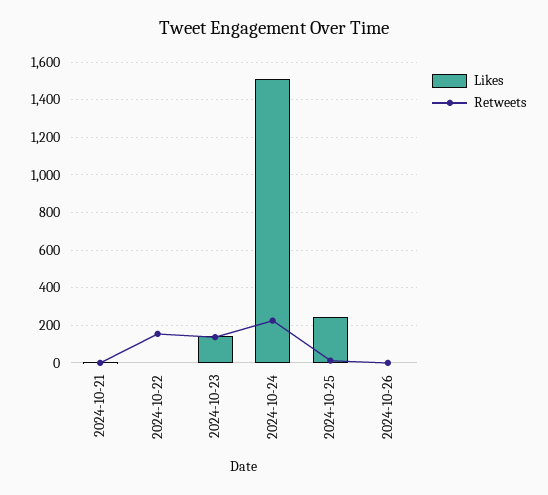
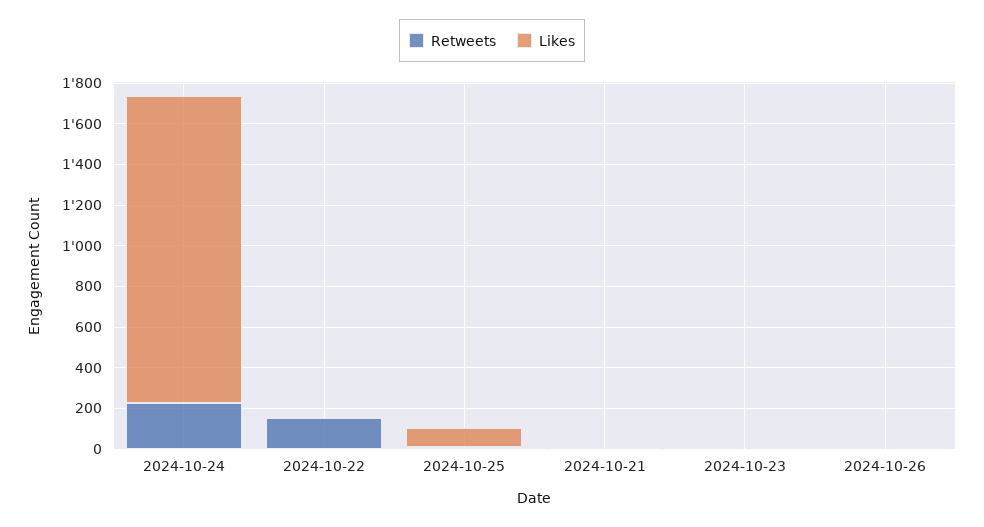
  {
    "Likes": {
      "2024-10-21": 0,
      "2024-10-22": 0,
-     "2024-10-23": 150,
+     "2024-10-23": 0,
      "2024-10-24": 1500,
-     "2024-10-25": 250,
+     "2024-10-25": 100,
      "2024-10-26": 0
    },
    "Retweets": {
      "2024-10-21": 0,
      "2024-10-22": 150,
-     "2024-10-23": 150,
+     "2024-10-23": 0,
      "2024-10-24": 250,
      "2024-10-25": 0,
      "2024-10-26": 0
    }
  }

